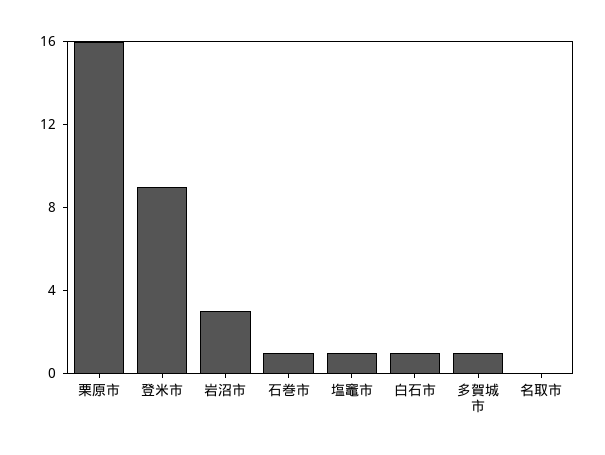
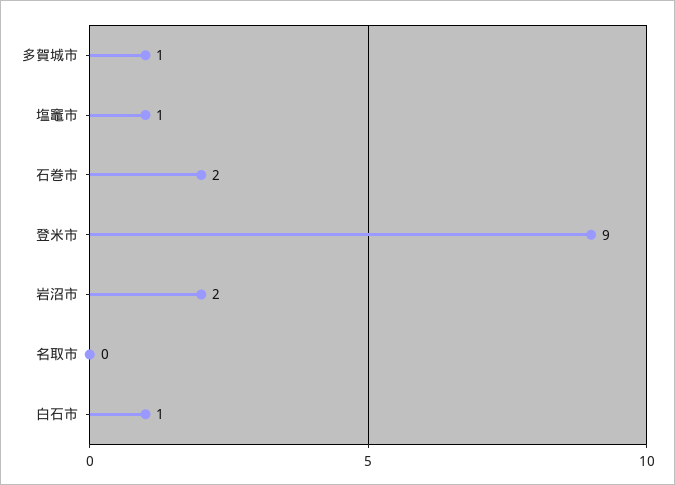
  {
-   "栗原市": 16,
    "登米市": 9,
-   "岩沼市": 3,
+   "岩沼市": 2,
-   "石巻市": 1,
+   "石巻市": 2,
    "塩竈市": 1,
    "白石市": 1,
    "多賀城市": 1,
    "名取市": 0
  }

